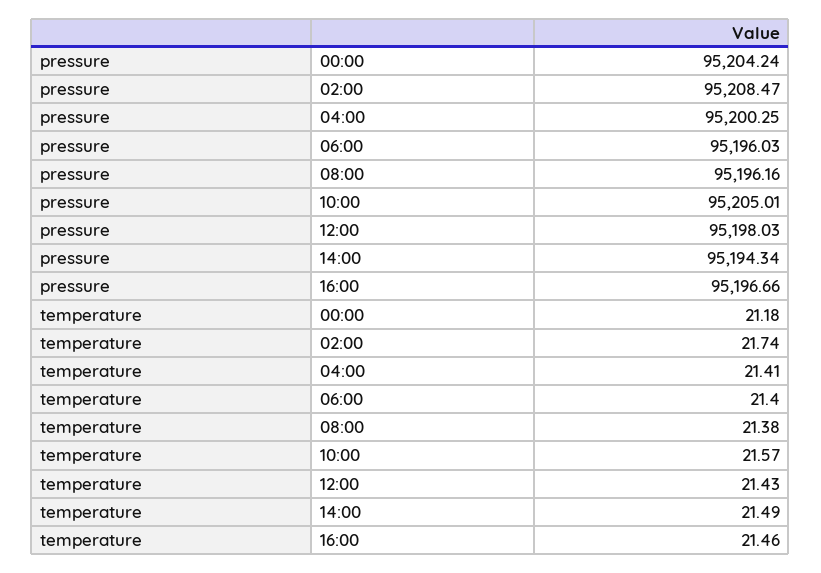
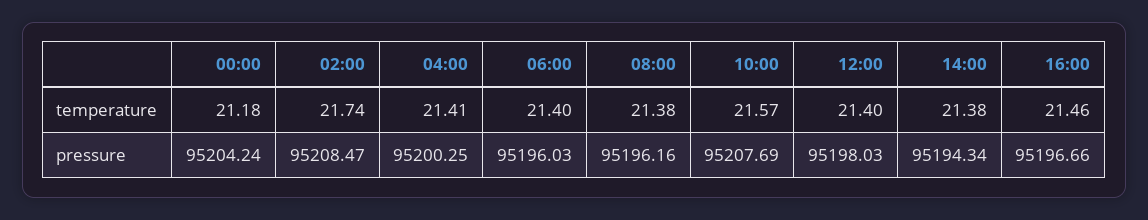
  {
    "pressure": {
      "00:00": 95204.24,
      "02:00": 95208.47,
      "04:00": 95200.25,
      "06:00": 95196.03,
      "08:00": 95196.16,
-     "10:00": 95205.01,
+     "10:00": 95207.69,
      "12:00": 95198.03,
      "14:00": 95194.34,
      "16:00": 95196.66
    },
    "temperature": {
      "00:00": 21.18,
      "02:00": 21.74,
      "04:00": 21.41,
      "06:00": 21.4,
      "08:00": 21.38,
      "10:00": 21.57,
-     "12:00": 21.43,
+     "12:00": 21.4,
-     "14:00": 21.49,
+     "14:00": 21.38,
      "16:00": 21.46
    }
  }

